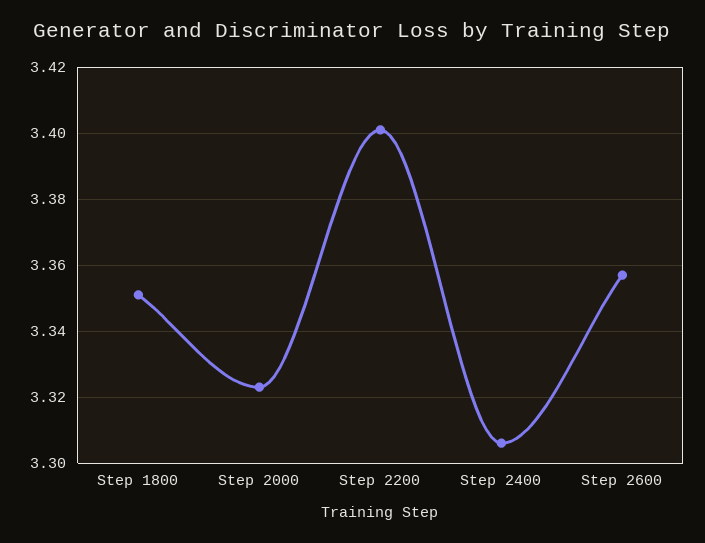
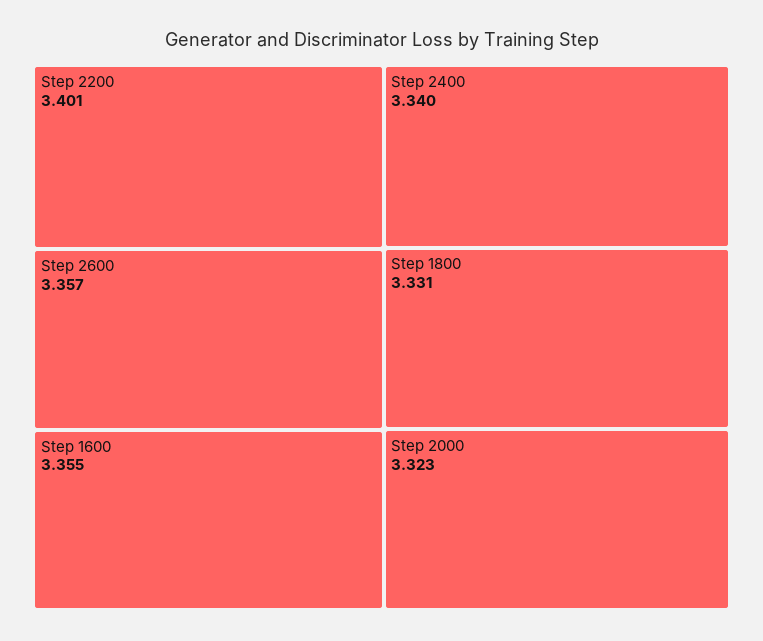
  {
-   "Step 1800": 3.35,
+   "Step 1800": 3.331,
    "Step 2000": 3.323,
    "Step 2200": 3.401,
-   "Step 2400": 3.305,
+   "Step 2400": 3.34,
-   "Step 2600": 3.357
+   "Step 2600": 3.357,
+   "Step 1600": 3.355
  }

